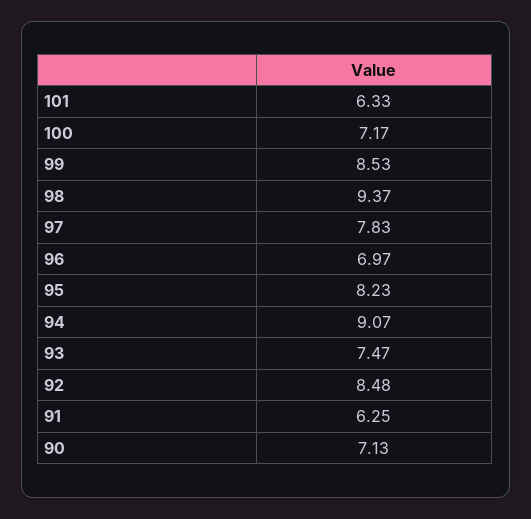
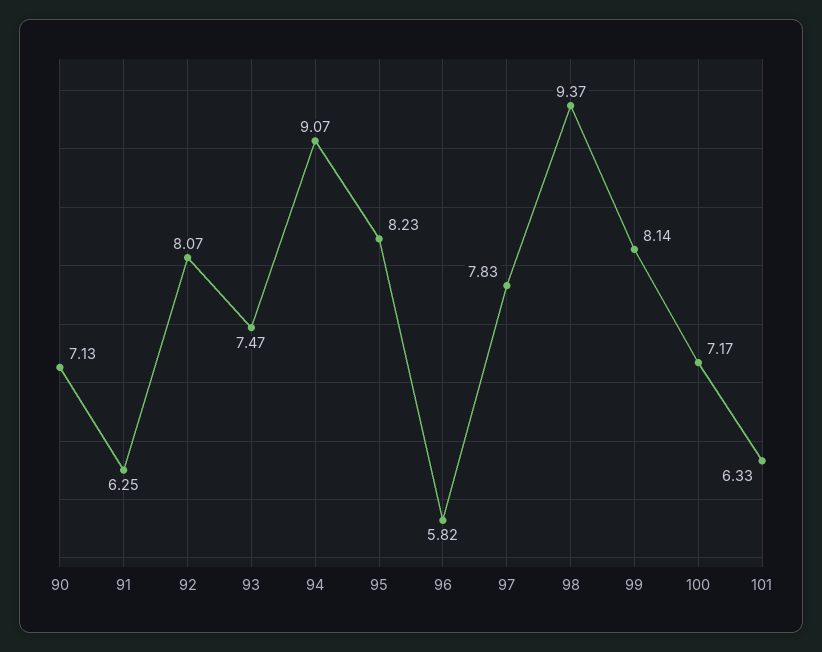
  {
    "101": 6.33,
    "100": 7.17,
-   "99": 8.53,
+   "99": 8.14,
    "98": 9.37,
    "97": 7.83,
-   "96": 6.97,
+   "96": 5.82,
    "95": 8.23,
    "94": 9.07,
    "93": 7.47,
-   "92": 8.48,
+   "92": 8.07,
    "91": 6.25,
    "90": 7.13
  }

